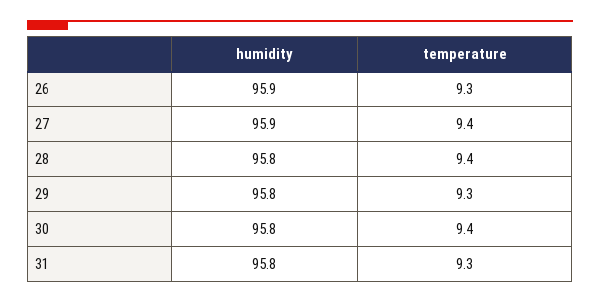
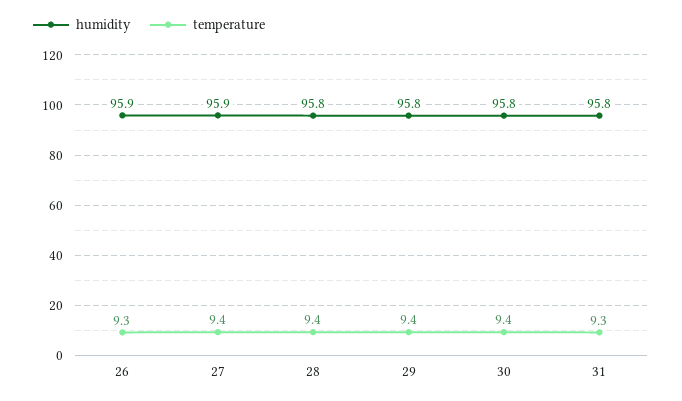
  {
    "humidity": {
      "26": 95.9,
      "27": 95.9,
      "28": 95.8,
      "29": 95.8,
      "30": 95.8,
      "31": 95.8
    },
    "temperature": {
      "26": 9.3,
      "27": 9.4,
      "28": 9.4,
-     "29": 9.3,
+     "29": 9.4,
      "30": 9.4,
      "31": 9.3
    }
  }

